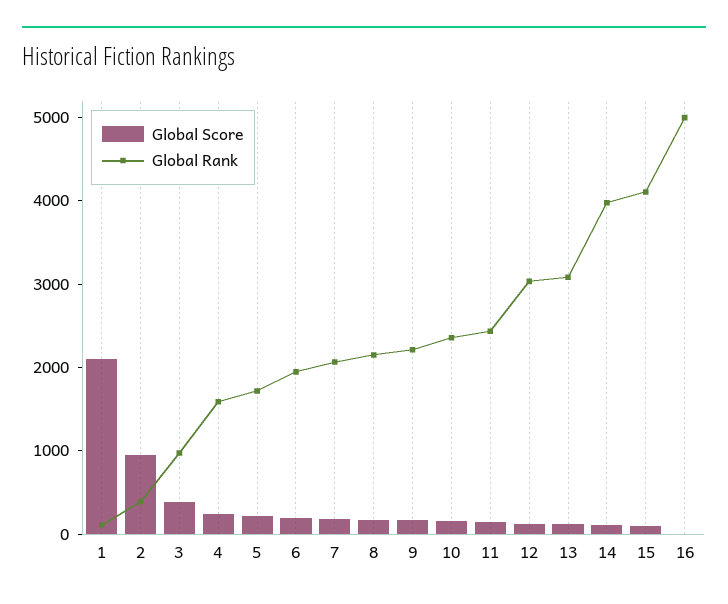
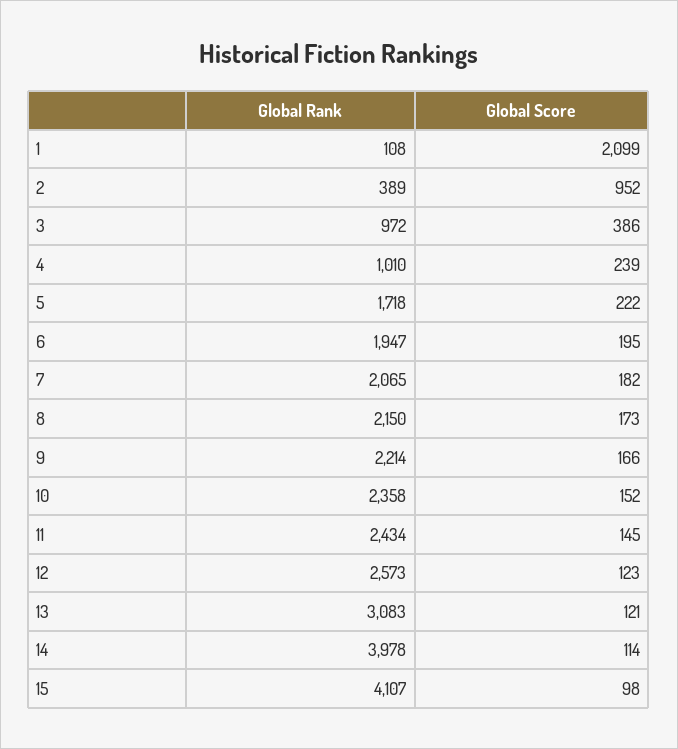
  {
    "Global Score": {
      "1": 2099,
      "2": 952,
      "3": 386,
      "4": 239,
      "5": 222,
      "6": 195,
      "7": 182,
      "8": 173,
      "9": 166,
      "10": 152,
      "11": 145,
      "12": 123,
      "13": 121,
      "14": 114,
-     "15": 98,
+     "15": 98
-     "16": 0
    },
    "Global Rank": {
      "1": 108,
      "2": 389,
      "3": 972,
-     "4": 1600,
+     "4": 1010,
      "5": 1718,
      "6": 1947,
      "7": 2065,
      "8": 2150,
      "9": 2214,
      "10": 2358,
      "11": 2434,
-     "12": 3000,
+     "12": 2573,
      "13": 3083,
      "14": 3978,
-     "15": 4107,
+     "15": 4107
-     "16": 5000
    }
  }

